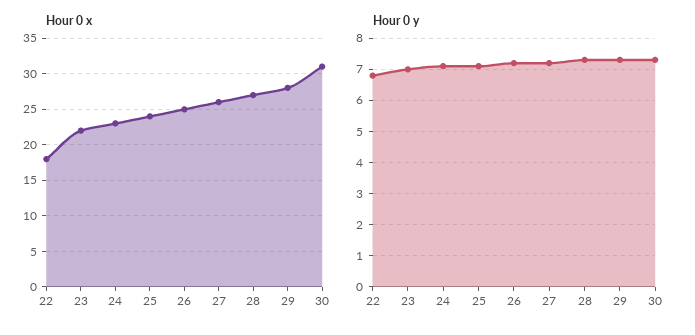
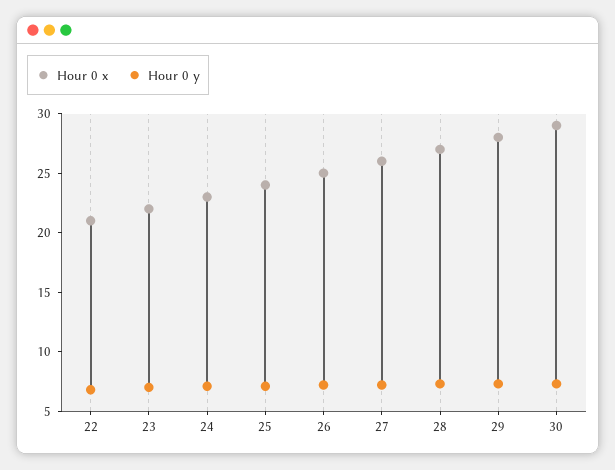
  {
    "Hour 0 x": {
-     "22": 18,
+     "22": 21,
      "23": 22,
      "24": 23,
      "25": 24,
      "26": 25,
      "27": 26,
      "28": 27,
      "29": 28,
-     "30": 31
+     "30": 29
    },
    "Hour 0 y": {
      "22": 7,
      "23": 7,
      "24": 7,
      "25": 7,
      "26": 7,
      "27": 7,
      "28": 7.5,
      "29": 7.5,
      "30": 7.5
    }
  }

